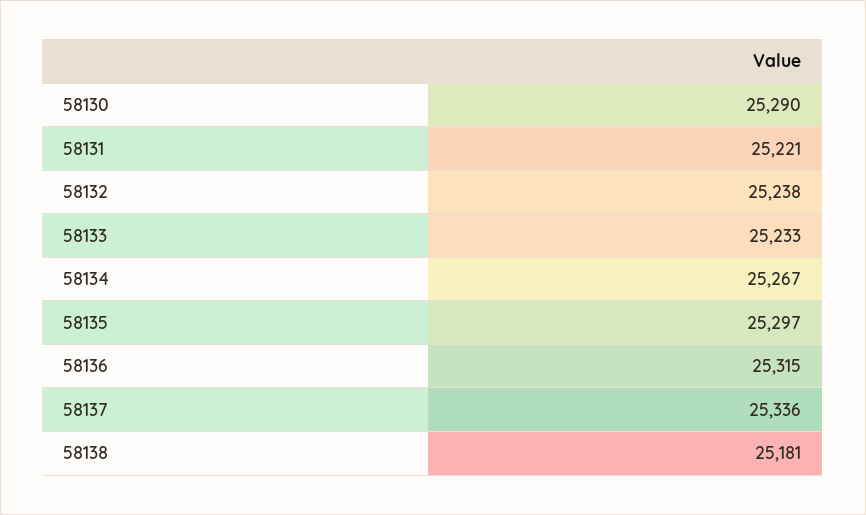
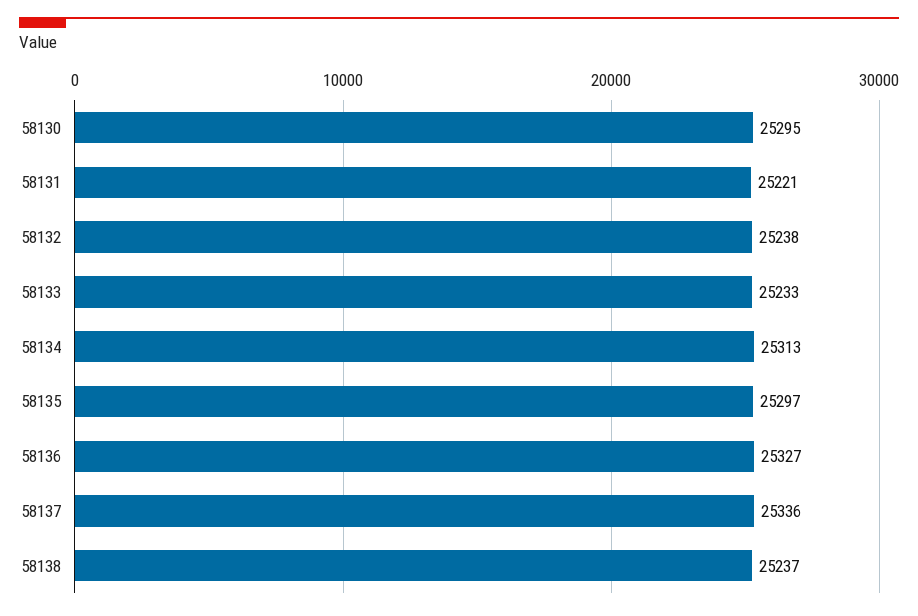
  {
-   "58130": 25290,
+   "58130": 25295,
    "58131": 25221,
    "58132": 25238,
    "58133": 25233,
-   "58134": 25267,
+   "58134": 25313,
    "58135": 25297,
-   "58136": 25315,
+   "58136": 25327,
    "58137": 25336,
-   "58138": 25181
+   "58138": 25237
  }

